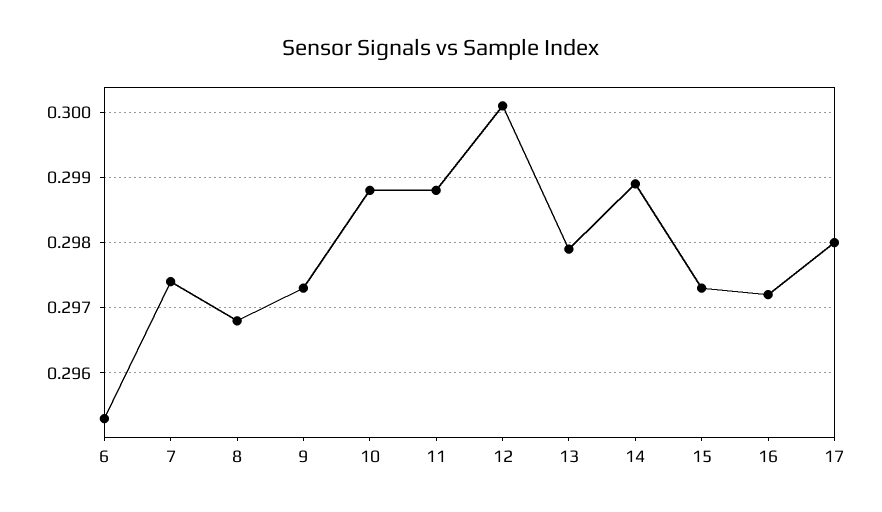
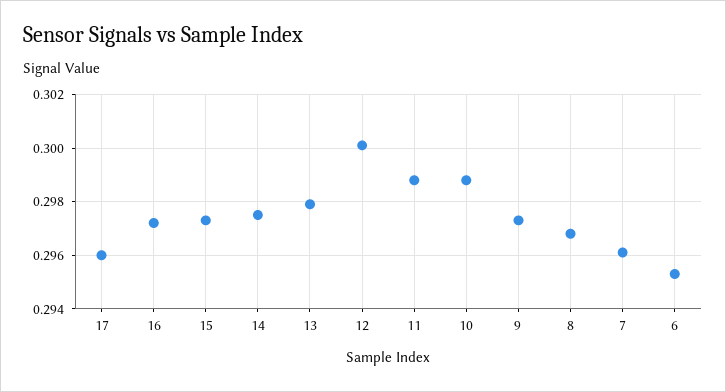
  {
    "6": 0.2953,
-   "7": 0.2974,
+   "7": 0.296,
    "8": 0.2968,
    "9": 0.2973,
    "10": 0.2988,
    "11": 0.2988,
    "12": 0.3001,
    "13": 0.2979,
-   "14": 0.2989,
+   "14": 0.2975,
    "15": 0.2973,
    "16": 0.2972,
-   "17": 0.298
+   "17": 0.296
  }

